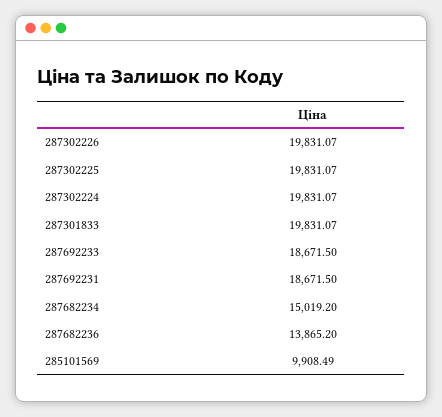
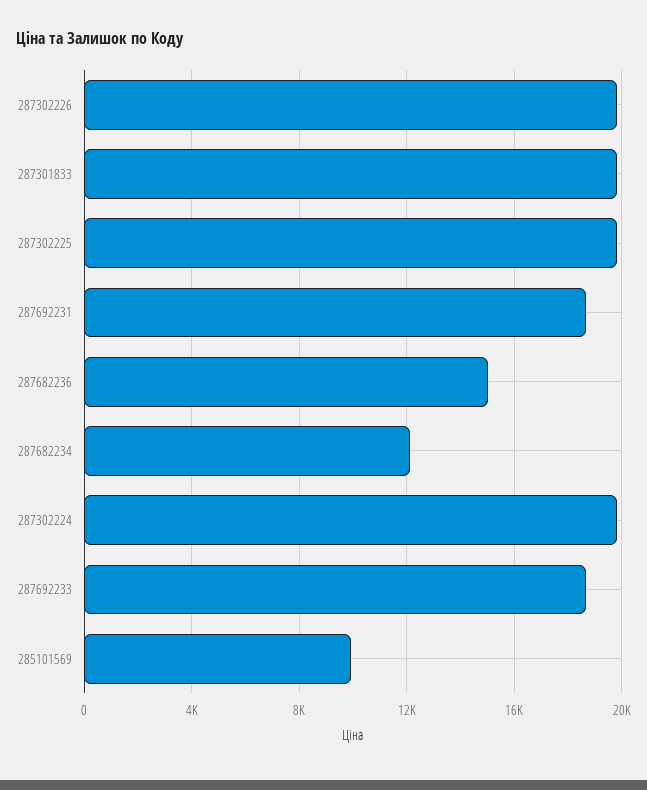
  {
    "287302226": 19831.07,
    "287302225": 19831.07,
    "287302224": 19831.07,
    "287301833": 19831.07,
    "287692233": 18671.5,
    "287692231": 18671.5,
-   "287682234": 15019.2,
+   "287682234": 12000,
-   "287682236": 13865.2,
+   "287682236": 15000,
    "285101569": 9908.49
  }

